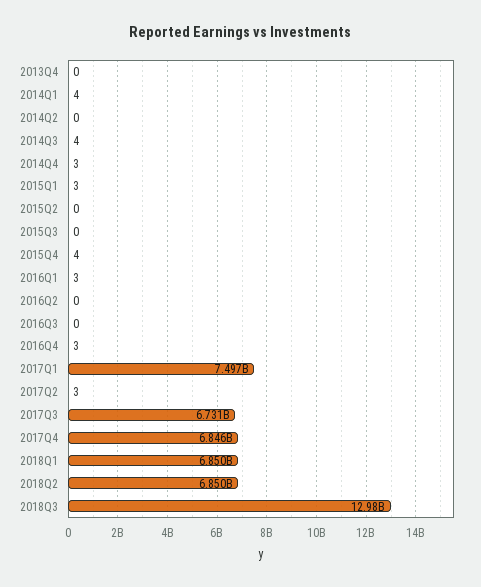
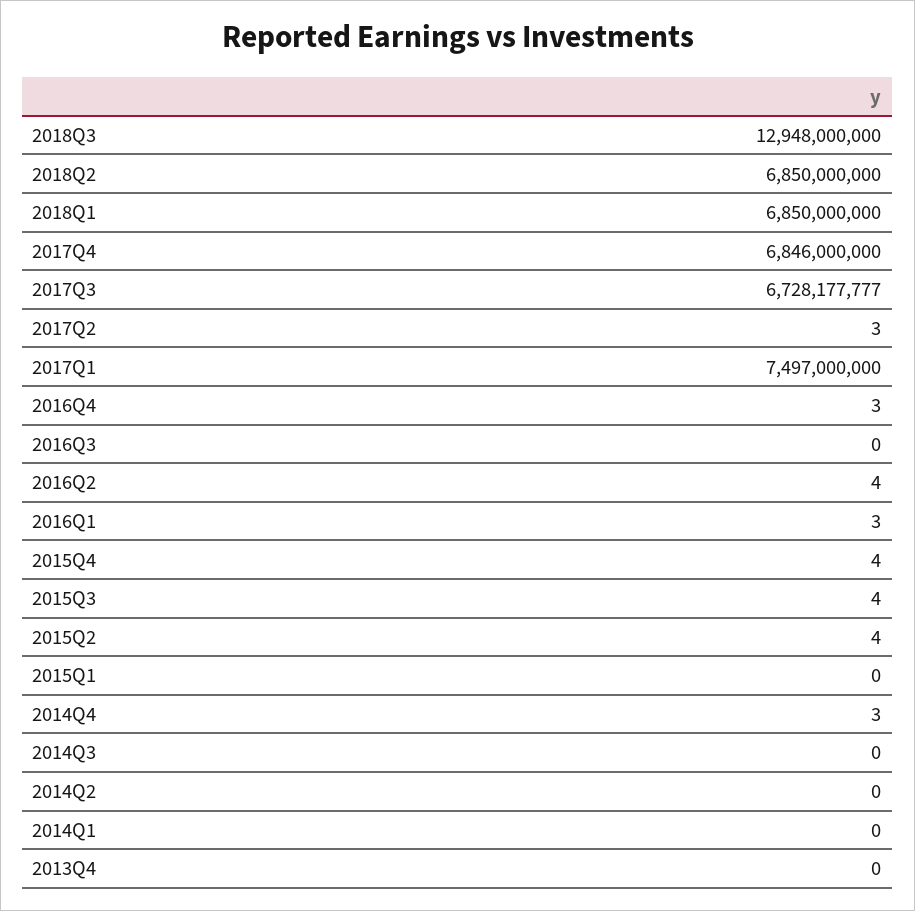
  {
    "2013Q4": 0,
-   "2014Q1": 4,
+   "2014Q1": 0,
    "2014Q2": 0,
-   "2014Q3": 4,
+   "2014Q3": 0,
    "2014Q4": 3,
-   "2015Q1": 3,
+   "2015Q1": 0,
-   "2015Q2": 0,
+   "2015Q2": 4,
-   "2015Q3": 0,
+   "2015Q3": 4,
    "2015Q4": 4,
    "2016Q1": 3,
-   "2016Q2": 0,
+   "2016Q2": 4,
    "2016Q3": 0,
    "2016Q4": 3,
    "2017Q1": 7497000000,
    "2017Q2": 3,
-   "2017Q3": 6731000000,
+   "2017Q3": 6728177777,
    "2017Q4": 6846000000,
    "2018Q1": 6850000000,
    "2018Q2": 6850000000,
-   "2018Q3": 12980000000
+   "2018Q3": 12948000000
  }

